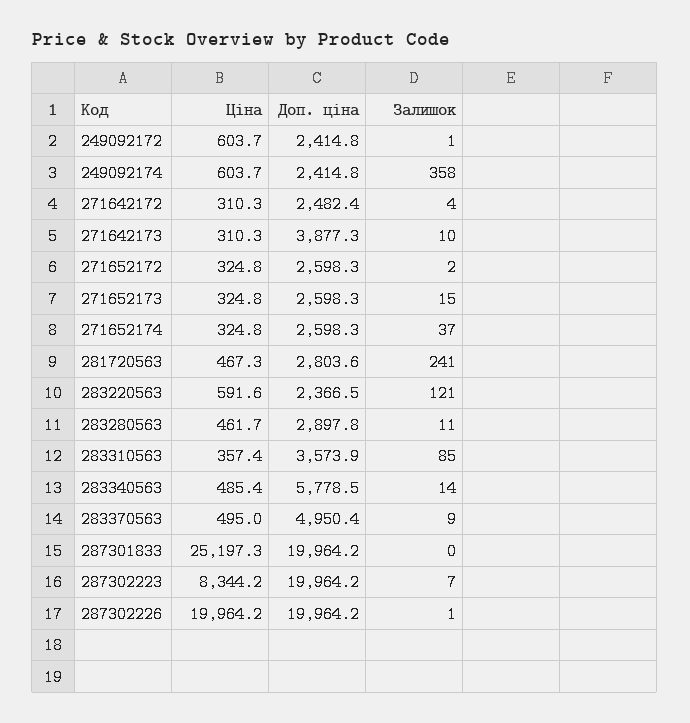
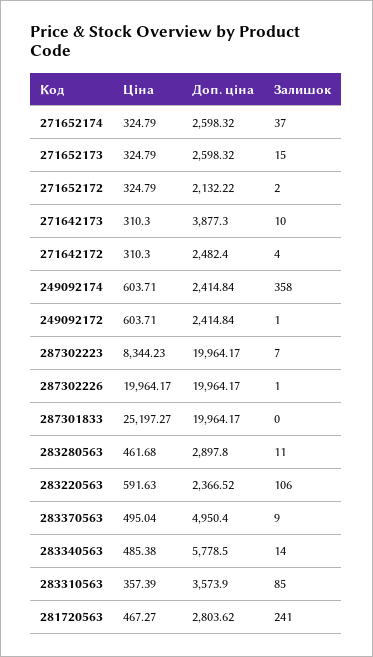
  {
    "Ціна": {
      "249092172": 603.71,
      "249092174": 603.71,
      "271642172": 310.3,
      "271642173": 310.3,
      "271652172": 324.79,
      "271652173": 324.79,
      "271652174": 324.79,
      "281720563": 467.27,
      "283220563": 591.63,
      "283280563": 461.68,
      "283310563": 357.39,
      "283340563": 485.38,
      "283370563": 495.04,
      "287301833": 25197.27,
      "287302223": 8344.23,
      "287302226": 19964.17
    },
    "Доп. ціна": {
      "249092172": 2414.84,
      "249092174": 2414.84,
      "271642172": 2482.4,
      "271642173": 3877.3,
-     "271652172": 2598.3,
+     "271652172": 2132.22,
      "271652173": 2598.32,
      "271652174": 2598.32,
      "281720563": 2803.62,
      "283220563": 2366.52,
      "283280563": 2897.8,
      "283310563": 3573.9,
      "283340563": 5778.5,
      "283370563": 4950.4,
      "287301833": 19964.17,
      "287302223": 19964.17,
      "287302226": 19964.17
    },
    "Залишок": {
      "249092172": 1,
      "249092174": 358,
      "271642172": 4,
      "271642173": 10,
      "271652172": 2,
      "271652173": 15,
      "271652174": 37,
      "281720563": 241,
-     "283220563": 121,
+     "283220563": 106,
      "283280563": 11,
      "283310563": 85,
      "283340563": 14,
      "283370563": 9,
      "287301833": 0,
      "287302223": 7,
      "287302226": 1
    }
  }

